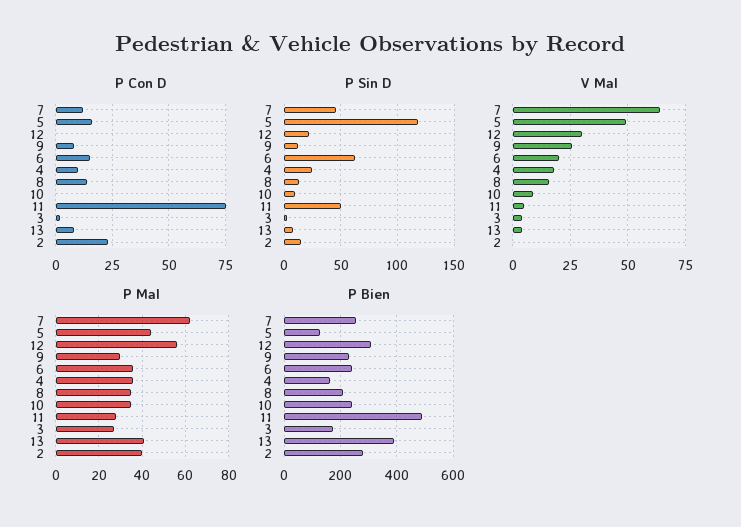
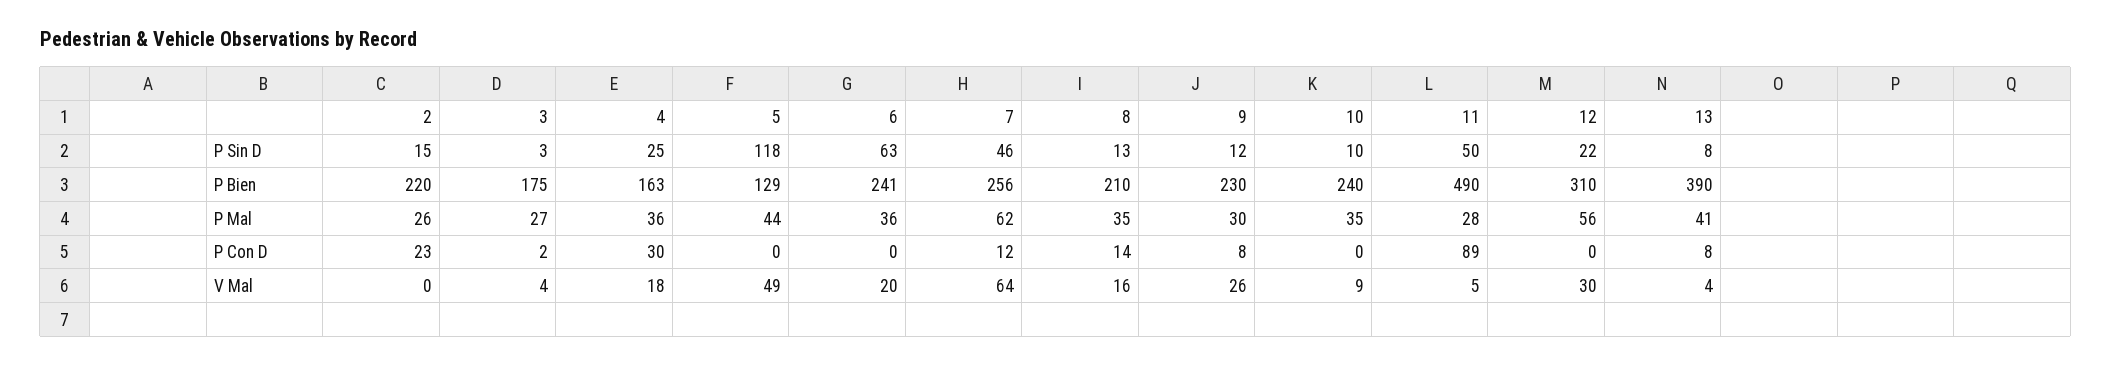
  {
    "P Con D": {
      "7": 12,
-     "5": 15,
+     "5": 0,
      "12": 0,
      "9": 8,
-     "6": 15,
+     "6": 0,
-     "4": 10,
+     "4": 30,
      "8": 14,
      "10": 0,
-     "11": 75,
+     "11": 89,
      "3": 2,
      "13": 8,
      "2": 23
    },
    "P Sin D": {
      "7": 46,
      "5": 118,
      "12": 22,
      "9": 12,
      "6": 63,
      "4": 25,
      "8": 13,
      "10": 10,
      "11": 50,
      "3": 3,
      "13": 8,
      "2": 15
    },
    "V Mal": {
      "7": 64,
      "5": 49,
      "12": 30,
      "9": 26,
      "6": 20,
      "4": 18,
      "8": 16,
      "10": 9,
      "11": 5,
      "3": 4,
      "13": 4,
      "2": 0
    },
    "P Mal": {
      "7": 62,
      "5": 44,
      "12": 56,
      "9": 30,
      "6": 36,
      "4": 36,
      "8": 35,
      "10": 35,
      "11": 28,
      "3": 27,
      "13": 41,
-     "2": 40
+     "2": 26
    },
    "P Bien": {
      "7": 256,
      "5": 129,
      "12": 310,
      "9": 230,
      "6": 241,
      "4": 163,
      "8": 210,
      "10": 240,
      "11": 490,
      "3": 175,
      "13": 390,
-     "2": 275
+     "2": 220
    }
  }

